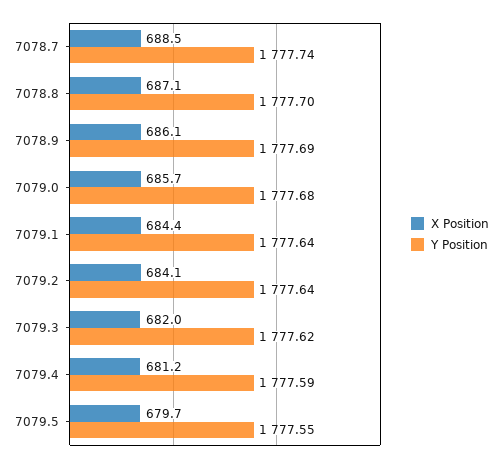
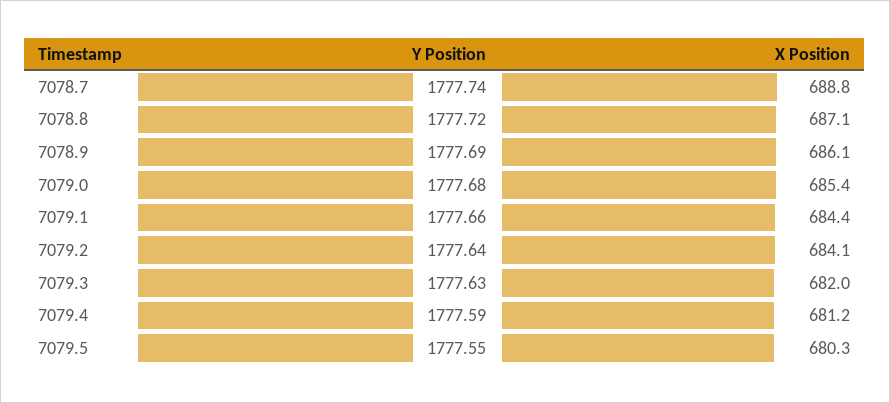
  {
    "X Position": {
-     "7078.7": 688.5,
+     "7078.7": 688.8,
      "7078.8": 687.1,
      "7078.9": 686.1,
-     "7079.0": 685.7,
+     "7079.0": 685.4,
      "7079.1": 684.4,
      "7079.2": 684.1,
      "7079.3": 682,
      "7079.4": 681.2,
-     "7079.5": 679.7
+     "7079.5": 680.3
    },
    "Y Position": {
      "7078.7": 1777.74,
-     "7078.8": 1777.7,
+     "7078.8": 1777.72,
      "7078.9": 1777.69,
      "7079.0": 1777.68,
-     "7079.1": 1777.64,
+     "7079.1": 1777.66,
      "7079.2": 1777.64,
-     "7079.3": 1777.62,
+     "7079.3": 1777.63,
      "7079.4": 1777.59,
      "7079.5": 1777.55
    }
  }

